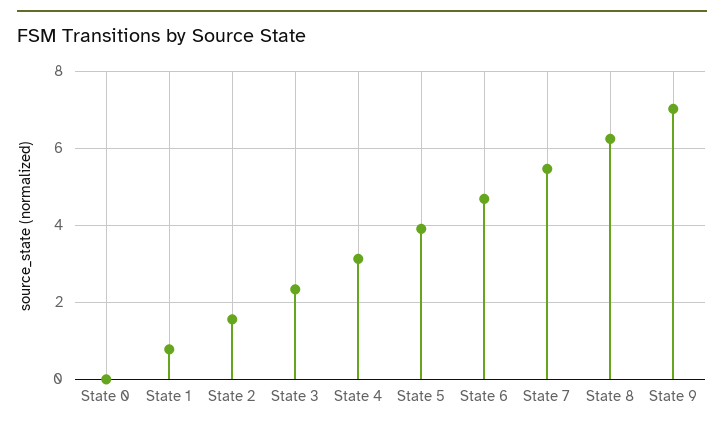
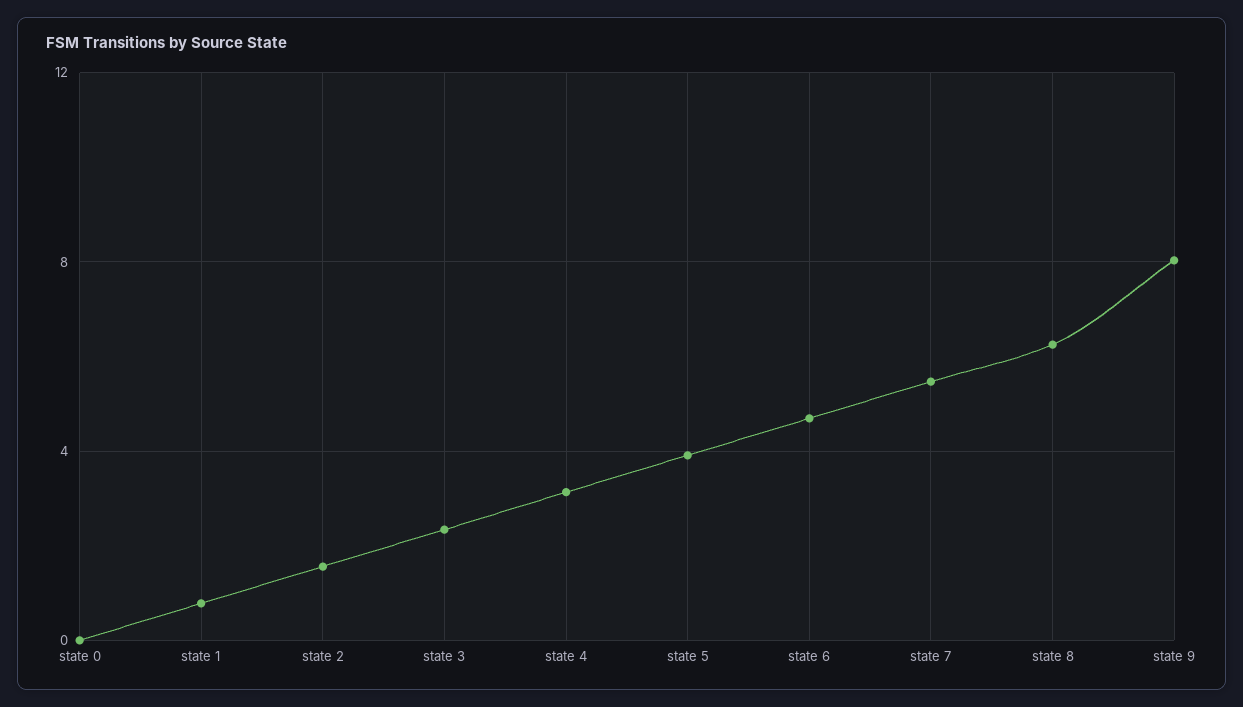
  {
    "State 0": 0,
    "State 1": 0.8,
    "State 2": 1.6,
    "State 3": 2.4,
    "State 4": 3.2,
    "State 5": 4,
    "State 6": 4.6,
    "State 7": 5.4,
    "State 8": 6.2,
-   "State 9": 7
+   "State 9": 8
  }

